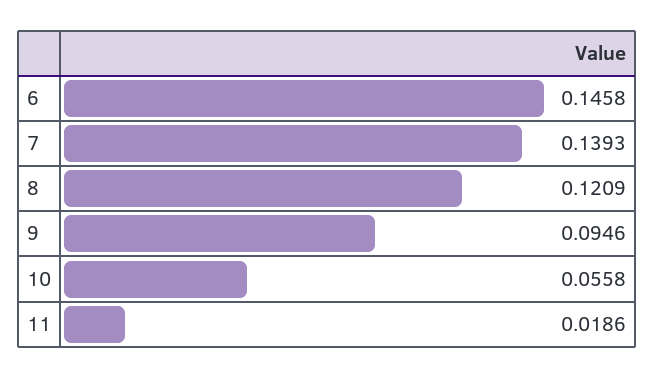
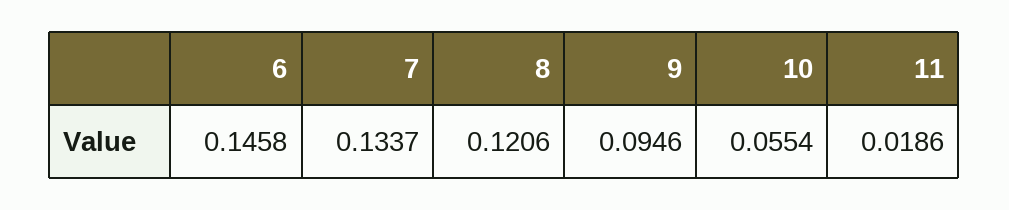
  {
    "6": 0.1458,
-   "7": 0.1393,
+   "7": 0.1337,
-   "8": 0.1209,
+   "8": 0.1206,
    "9": 0.0946,
-   "10": 0.0558,
+   "10": 0.0554,
    "11": 0.0186
  }

